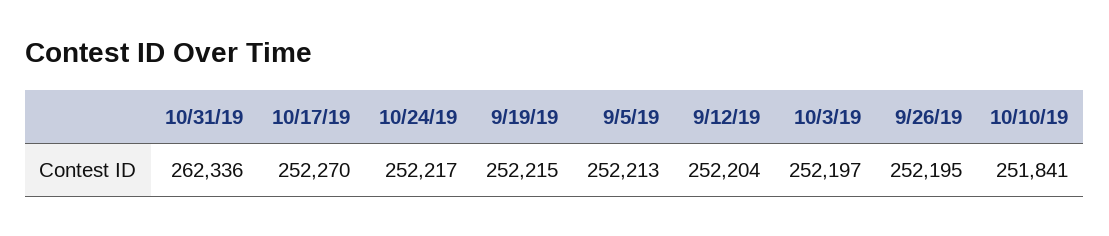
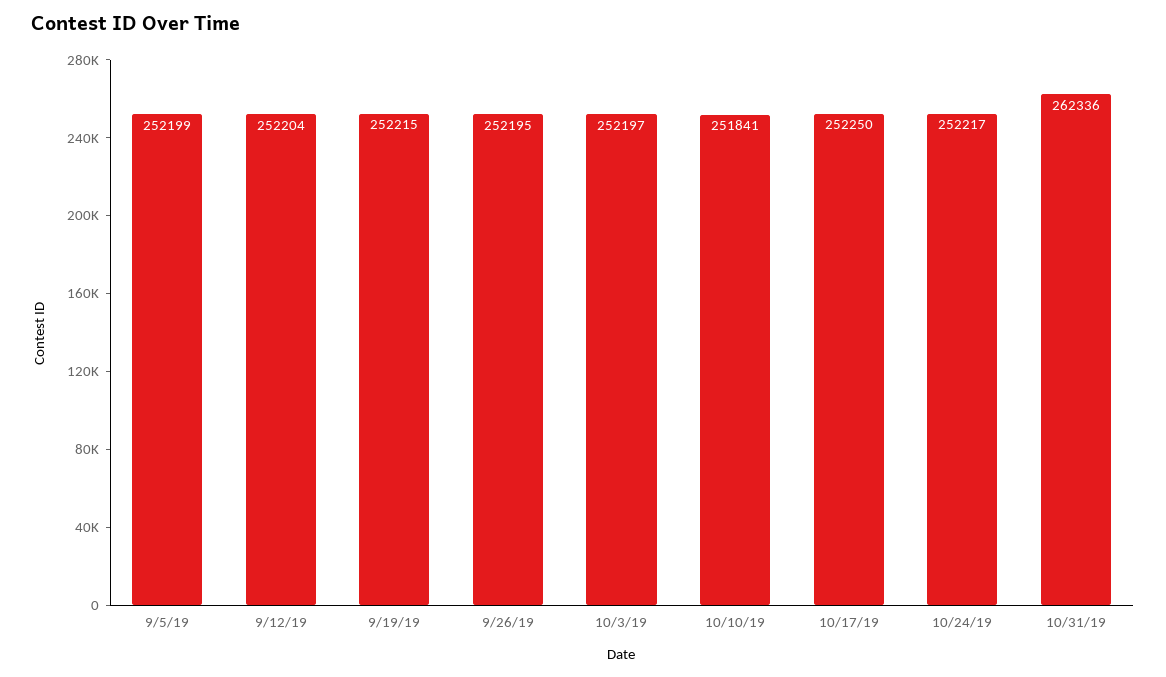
  {
    "10/31/19": 262336,
-   "10/17/19": 252270,
+   "10/17/19": 252250,
    "10/24/19": 252217,
    "9/19/19": 252215,
-   "9/5/19": 252213,
+   "9/5/19": 252199,
    "9/12/19": 252204,
    "10/3/19": 252197,
    "9/26/19": 252195,
    "10/10/19": 251841
  }

